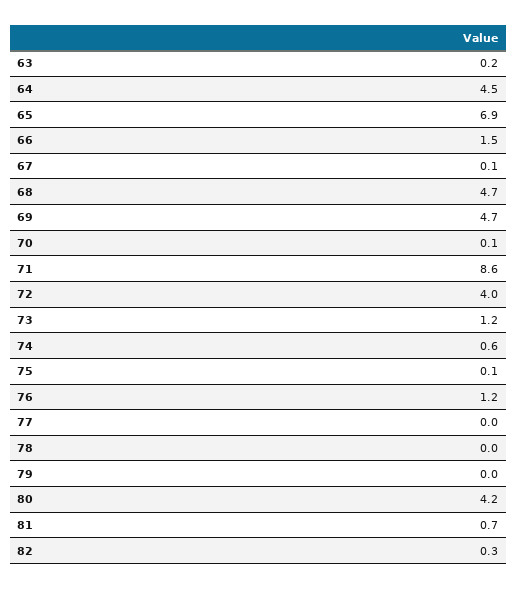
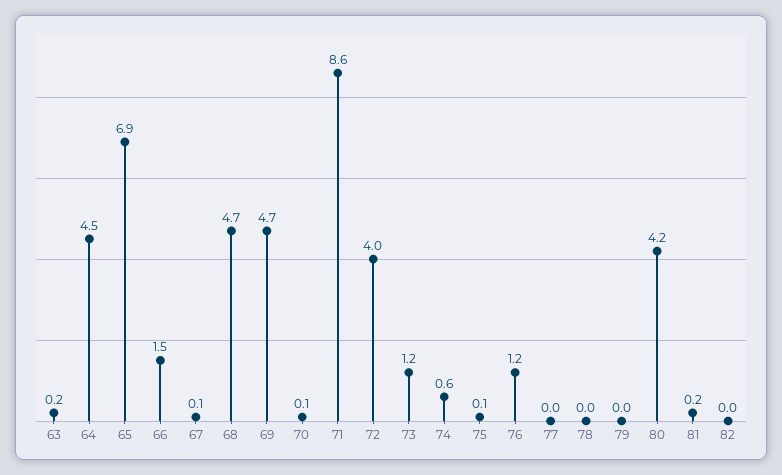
  {
    "63": 0.2,
    "64": 4.5,
    "65": 6.9,
    "66": 1.5,
    "67": 0.1,
    "68": 4.7,
    "69": 4.7,
    "70": 0.1,
    "71": 8.6,
    "72": 4,
    "73": 1.2,
    "74": 0.6,
    "75": 0.1,
    "76": 1.2,
    "77": 0,
    "78": 0,
    "79": 0,
    "80": 4.2,
-   "81": 0.7,
+   "81": 0.2,
-   "82": 0.3
+   "82": 0
  }

